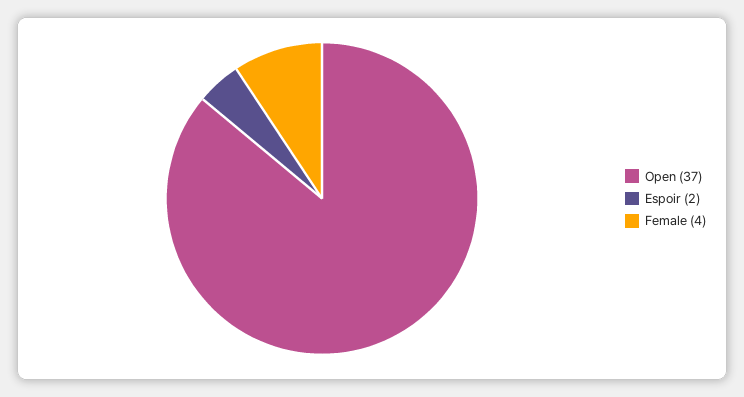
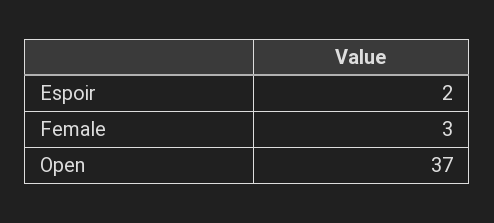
  {
    "Open": 37,
    "Espoir": 2,
-   "Female": 4
+   "Female": 3
  }

